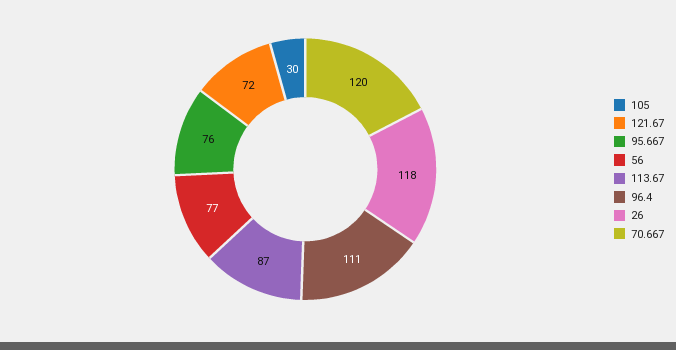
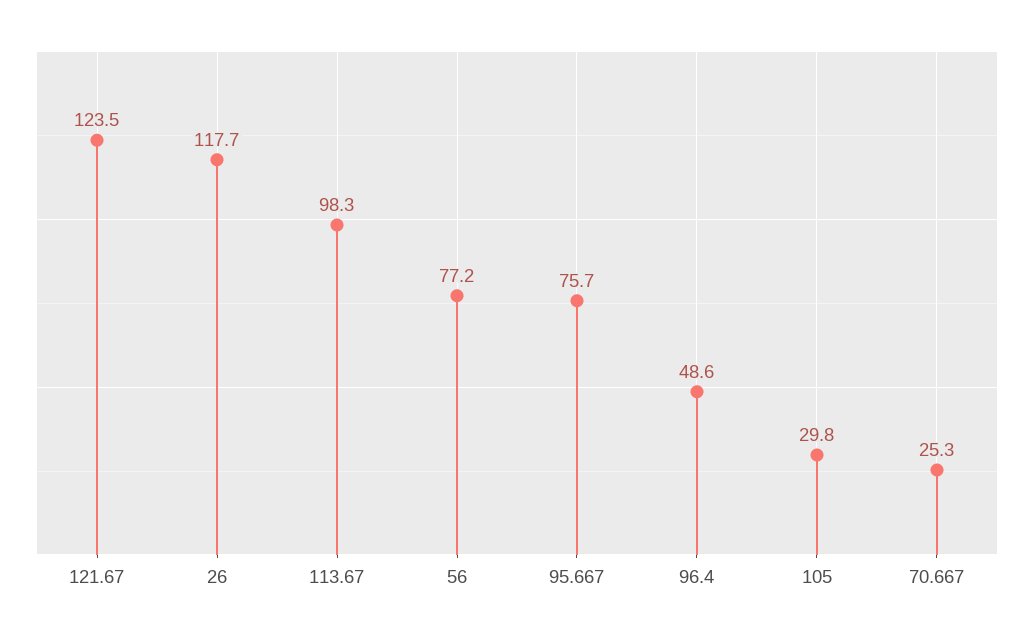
  {
    "105": 29.8,
-   "121.67": 72,
+   "121.67": 123.5,
    "95.667": 75.7,
    "56": 77.2,
-   "113.67": 87,
+   "113.67": 98.3,
-   "96.4": 111,
+   "96.4": 48.6,
    "26": 117.7,
-   "70.667": 120
+   "70.667": 25.3
  }

